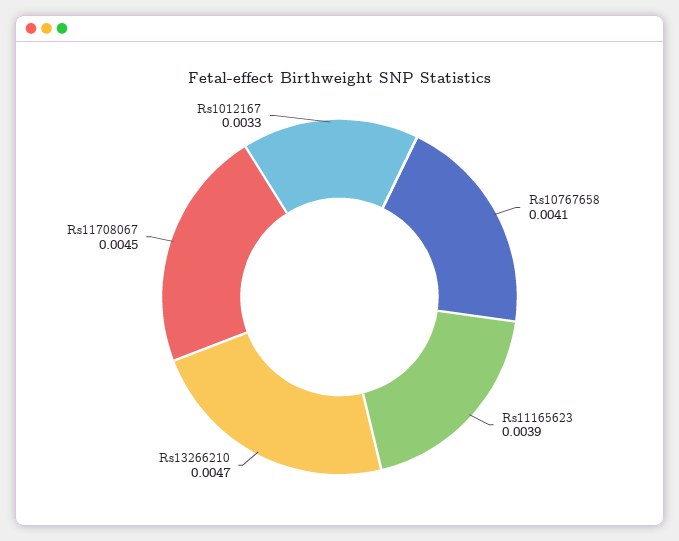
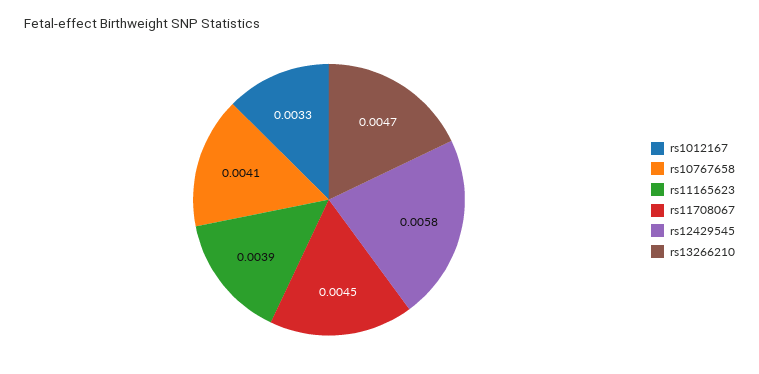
  {
    "Rs10767658": 0.0041,
    "Rs11165623": 0.0039,
    "Rs13266210": 0.0047,
    "Rs11708067": 0.0045,
-   "Rs1012167": 0.0033
+   "Rs1012167": 0.0033,
+   "rs12429545": 0.0058
  }

